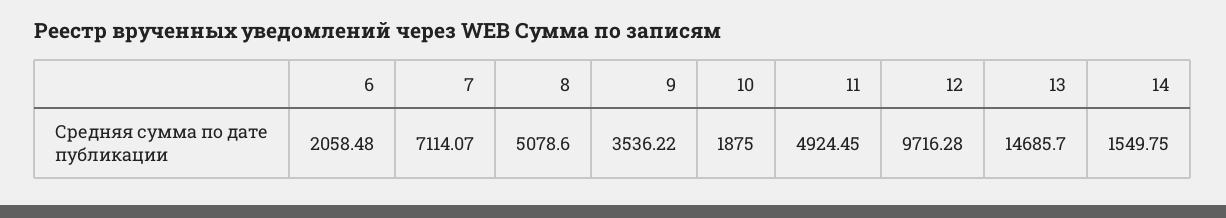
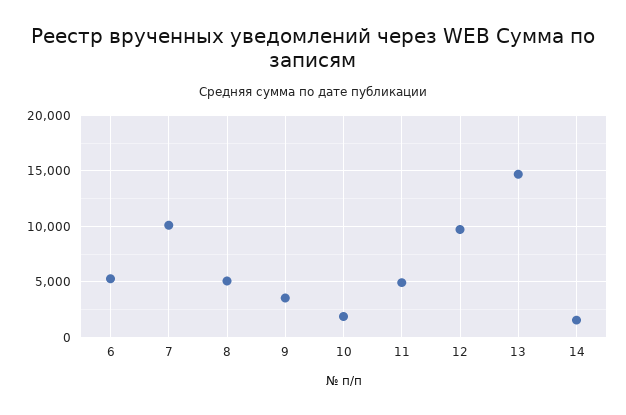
  {
-   "6": 2058.48,
+   "6": 5000,
-   "7": 7114.07,
+   "7": 10000,
    "8": 5078.6,
    "9": 3536.22,
    "10": 1875,
    "11": 4924.45,
    "12": 9716.28,
    "13": 14685.7,
    "14": 1549.75
  }

